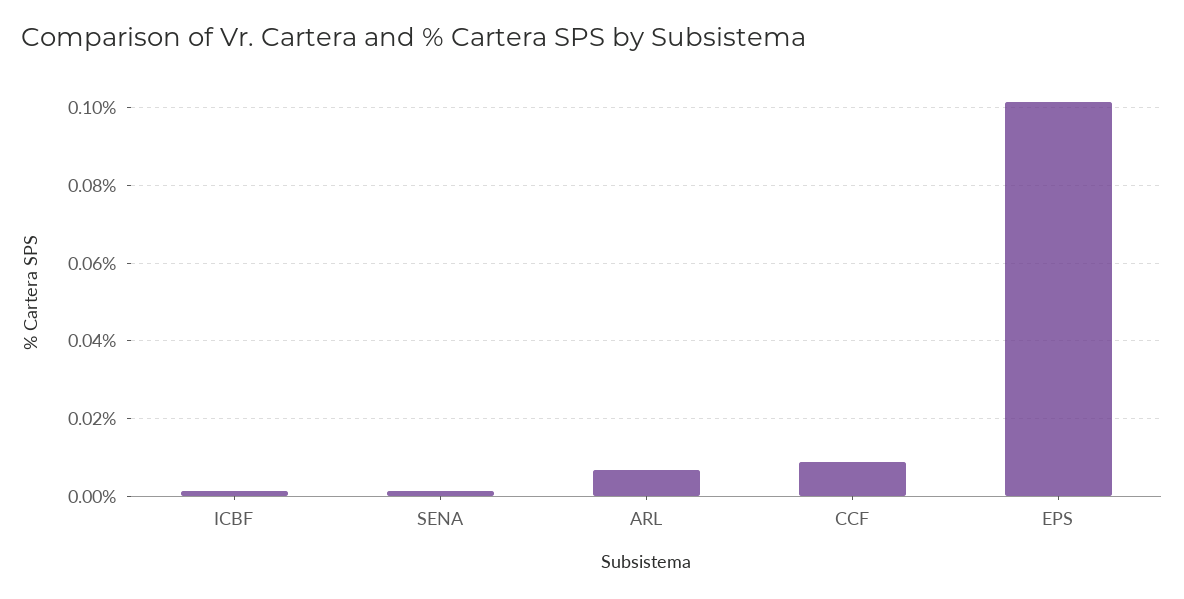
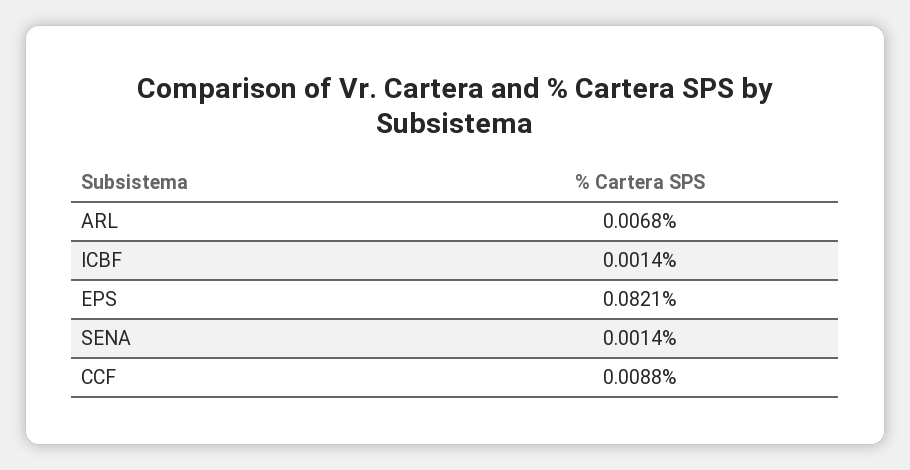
  {
    "ICBF": 0.0014,
    "SENA": 0.0014,
    "ARL": 0.0068,
    "CCF": 0.0088,
-   "EPS": 0.102
+   "EPS": 0.0821
  }

